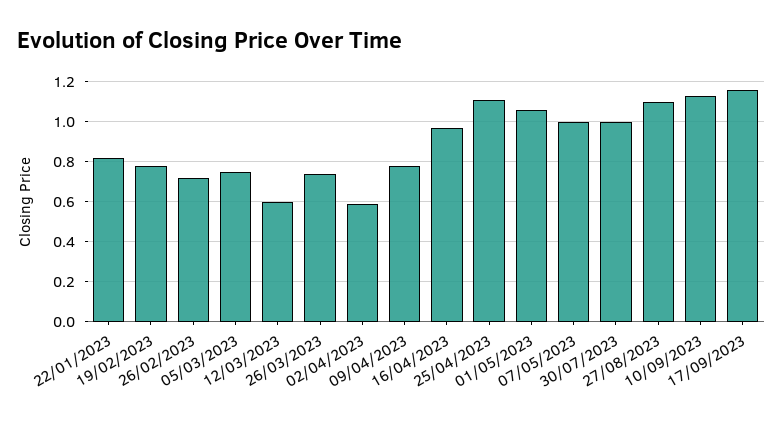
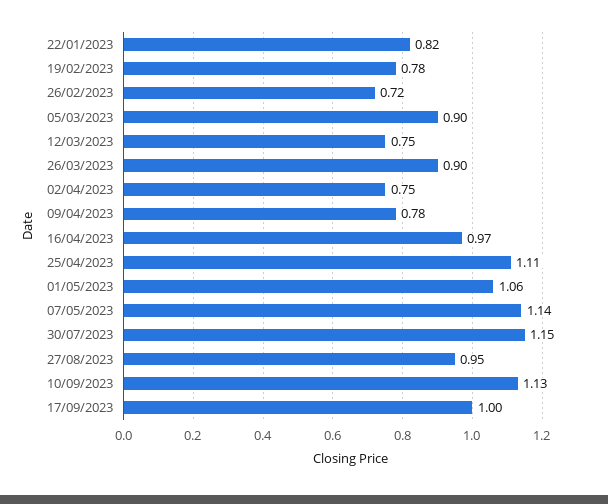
  {
    "22/01/2023": 0.82,
    "19/02/2023": 0.78,
    "26/02/2023": 0.72,
-   "05/03/2023": 0.75,
+   "05/03/2023": 0.9,
-   "12/03/2023": 0.6,
+   "12/03/2023": 0.75,
-   "26/03/2023": 0.75,
+   "26/03/2023": 0.9,
-   "02/04/2023": 0.6,
+   "02/04/2023": 0.75,
    "09/04/2023": 0.78,
    "16/04/2023": 0.97,
    "25/04/2023": 1.11,
    "01/05/2023": 1.06,
-   "07/05/2023": 1,
+   "07/05/2023": 1.14,
-   "30/07/2023": 1,
+   "30/07/2023": 1.15,
-   "27/08/2023": 1.1,
+   "27/08/2023": 0.95,
    "10/09/2023": 1.13,
-   "17/09/2023": 1.15
+   "17/09/2023": 1
  }

